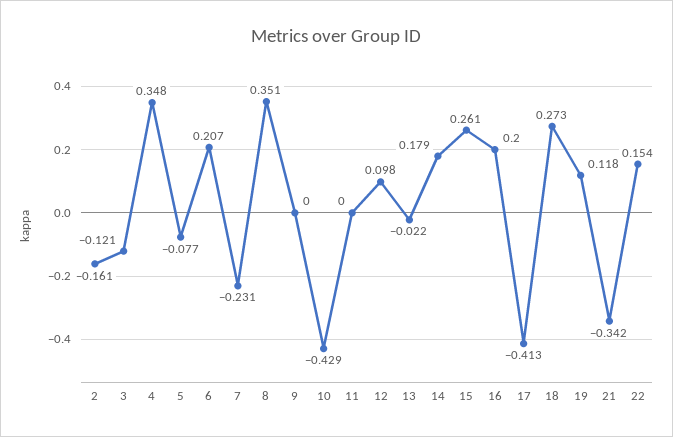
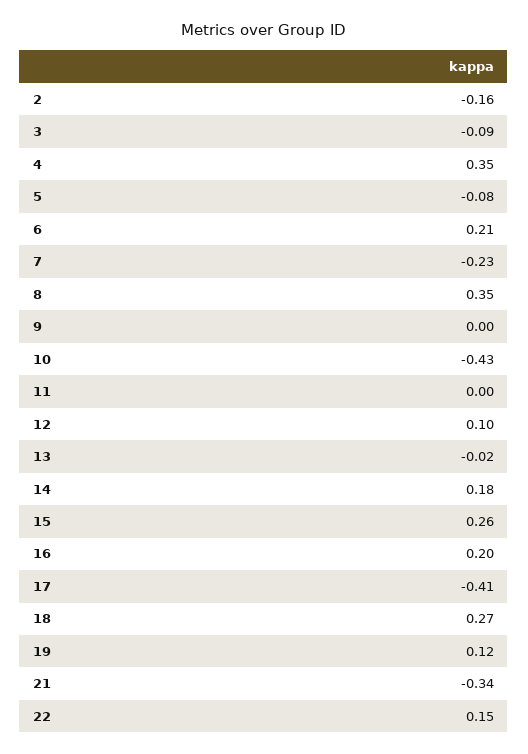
  {
    "2": -0.161,
-   "3": -0.121,
+   "3": -0.09,
    "4": 0.348,
    "5": -0.077,
    "6": 0.207,
    "7": -0.231,
    "8": 0.351,
    "9": 0,
    "10": -0.429,
    "11": 0,
    "12": 0.098,
    "13": -0.022,
    "14": 0.179,
    "15": 0.261,
    "16": 0.2,
    "17": -0.413,
    "18": 0.273,
    "19": 0.118,
    "21": -0.342,
    "22": 0.154
  }

